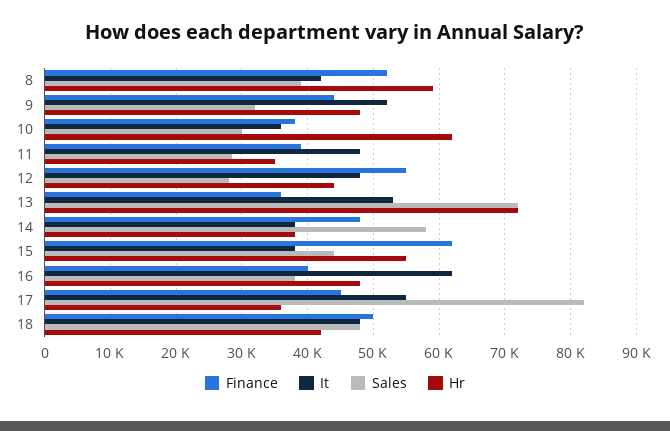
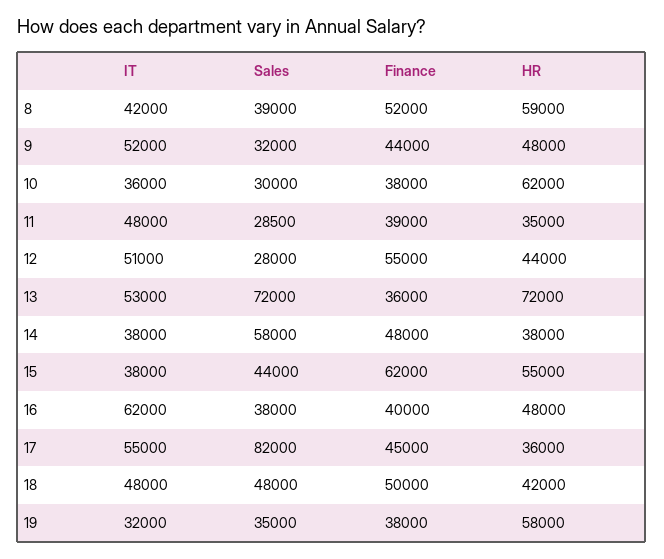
  {
    "Finance": {
      "8": 52000,
      "9": 44000,
      "10": 38000,
      "11": 39000,
      "12": 55000,
      "13": 36000,
      "14": 48000,
      "15": 62000,
      "16": 40000,
      "17": 45000,
-     "18": 50000
+     "18": 50000,
+     "19": 38000
    },
    "It": {
      "8": 42000,
      "9": 52000,
      "10": 36000,
      "11": 48000,
-     "12": 48000,
+     "12": 51000,
      "13": 53000,
      "14": 38000,
      "15": 38000,
      "16": 62000,
      "17": 55000,
-     "18": 48000
+     "18": 48000,
+     "19": 32000
    },
    "Sales": {
      "8": 39000,
      "9": 32000,
      "10": 30000,
      "11": 28500,
      "12": 28000,
      "13": 72000,
      "14": 58000,
      "15": 44000,
      "16": 38000,
      "17": 82000,
-     "18": 48000
+     "18": 48000,
+     "19": 35000
    },
    "Hr": {
      "8": 59000,
      "9": 48000,
      "10": 62000,
      "11": 35000,
      "12": 44000,
      "13": 72000,
      "14": 38000,
      "15": 55000,
      "16": 48000,
      "17": 36000,
-     "18": 42000
+     "18": 42000,
+     "19": 58000
    }
  }

